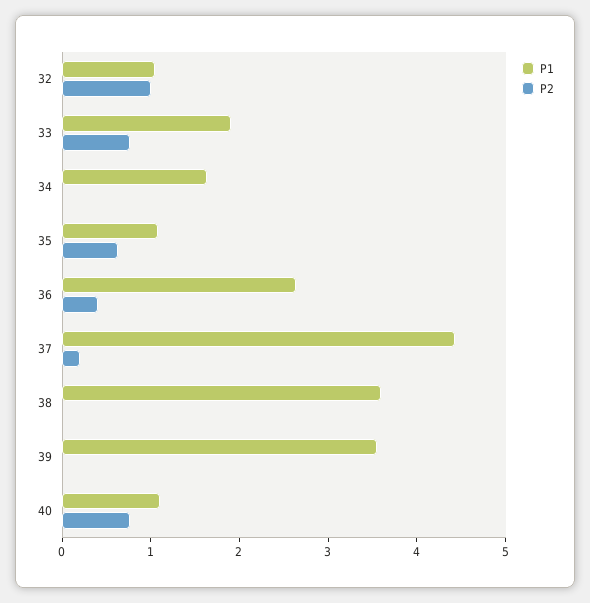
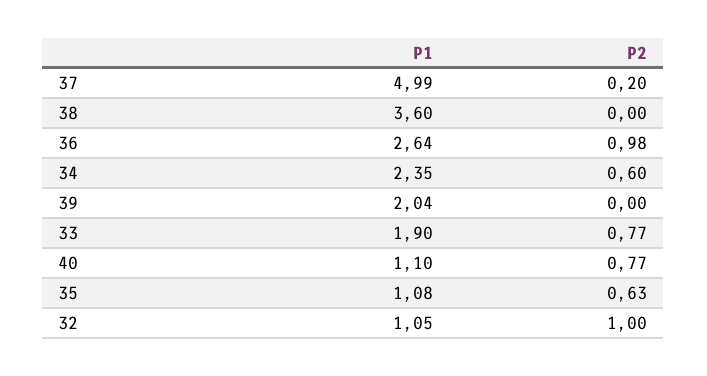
  {
    "P1": {
      "32": 1.05,
      "33": 1.9,
-     "34": 1.6,
+     "34": 2.35,
      "35": 1.08,
      "36": 2.64,
-     "37": 4.4,
+     "37": 4.99,
      "38": 3.6,
-     "39": 3.6,
+     "39": 2.04,
      "40": 1.1
    },
    "P2": {
      "32": 1,
      "33": 0.77,
-     "34": 0,
+     "34": 0.6,
      "35": 0.63,
-     "36": 0.4,
+     "36": 0.98,
      "37": 0.2,
      "38": 0,
      "39": 0,
      "40": 0.77
    }
  }

